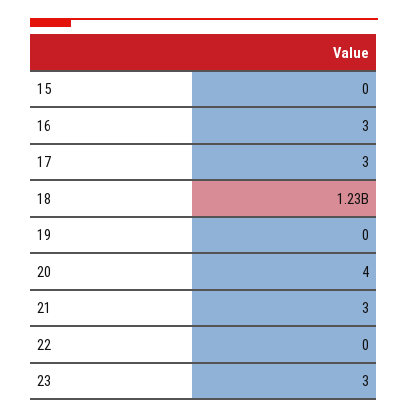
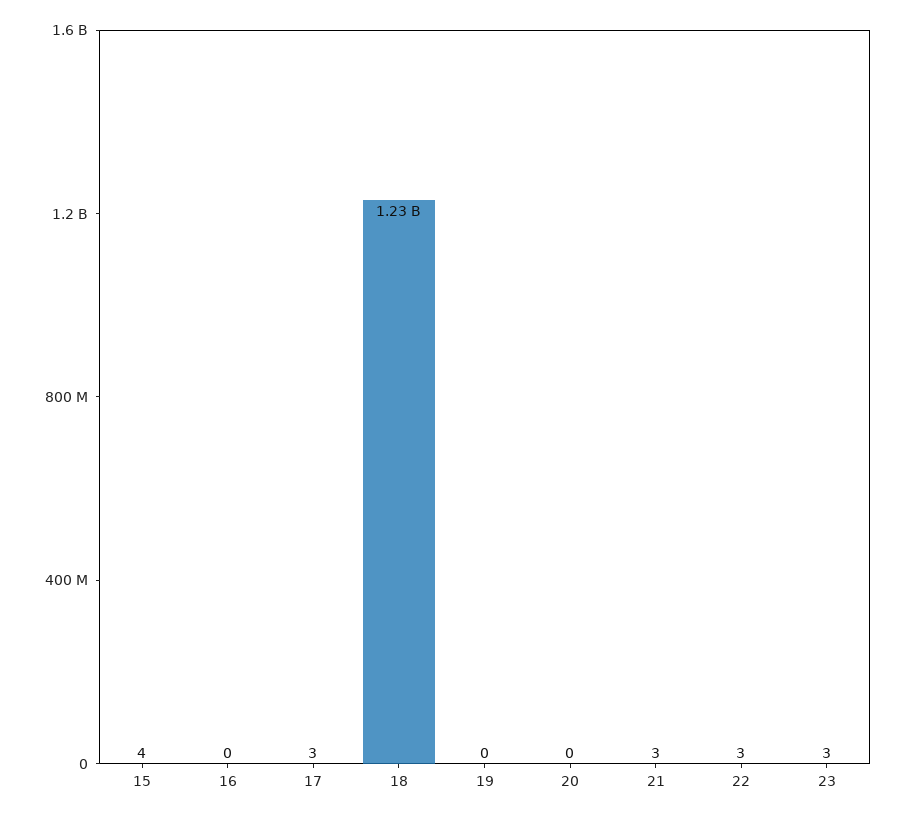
  {
-   "15": 0,
+   "15": 4,
-   "16": 3,
+   "16": 0,
    "17": 3,
    "18": 1230000000,
    "19": 0,
-   "20": 4,
+   "20": 0,
    "21": 3,
-   "22": 0,
+   "22": 3,
    "23": 3
  }

